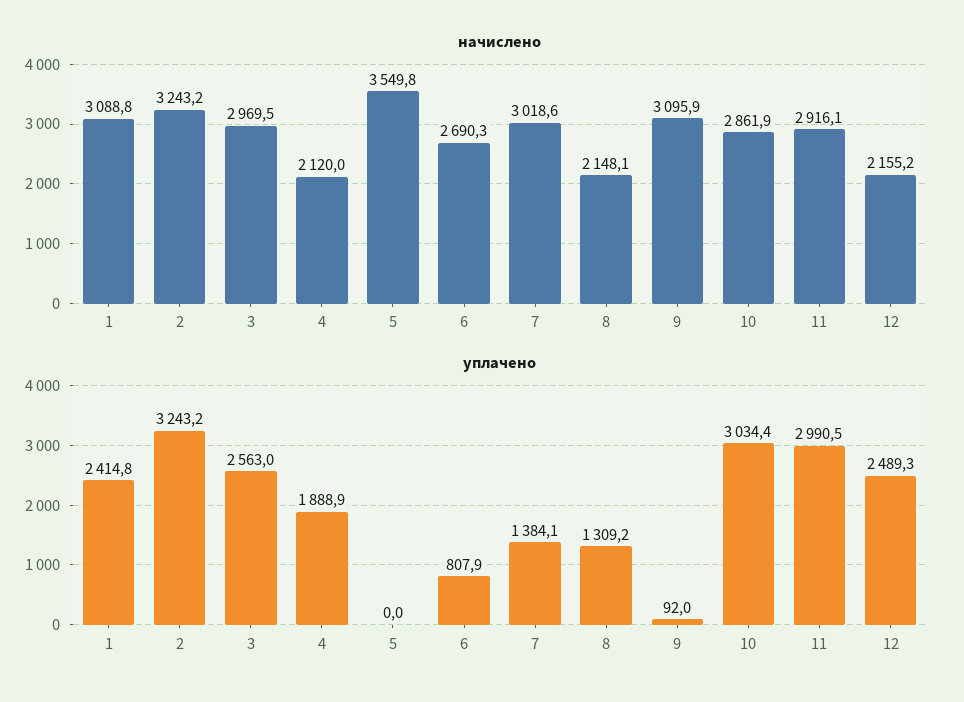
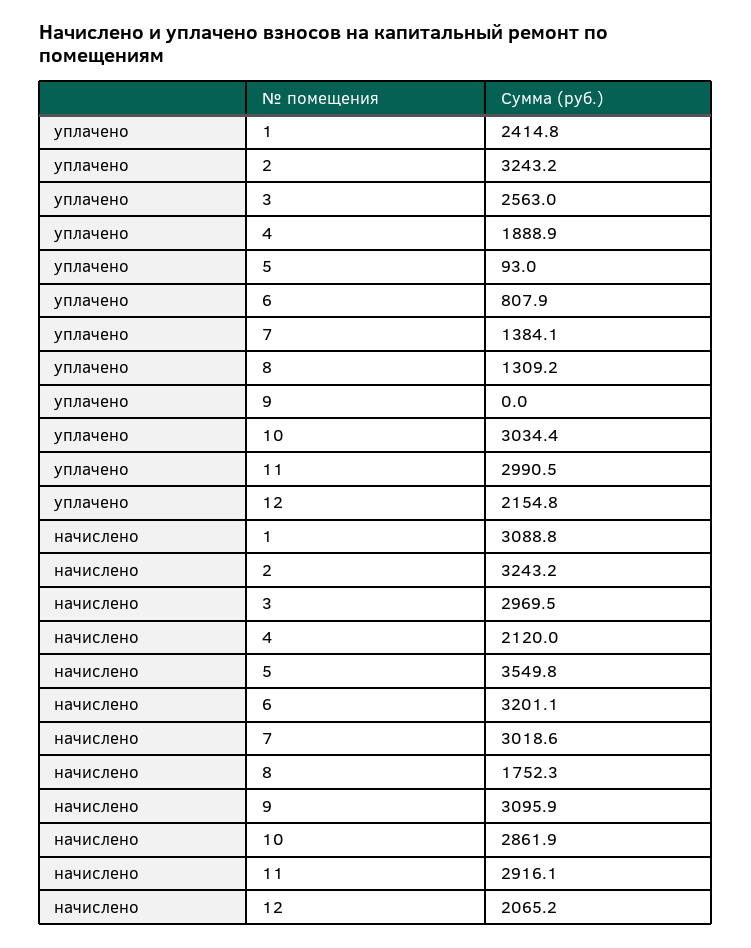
  {
    "начислено": {
      "1": 3088.8,
      "2": 3243.2,
      "3": 2969.5,
      "4": 2120,
      "5": 3549.8,
-     "6": 2690.3,
+     "6": 3201.1,
      "7": 3018.6,
-     "8": 2148.1,
+     "8": 1752.3,
      "9": 3095.9,
      "10": 2861.9,
      "11": 2916.1,
-     "12": 2155.2
+     "12": 2065.2
    },
    "уплачено": {
      "1": 2414.8,
      "2": 3243.2,
      "3": 2563,
      "4": 1888.9,
-     "5": 0,
+     "5": 93,
      "6": 807.9,
      "7": 1384.1,
      "8": 1309.2,
-     "9": 92,
+     "9": 0,
      "10": 3034.4,
      "11": 2990.5,
-     "12": 2489.3
+     "12": 2154.8
    }
  }

